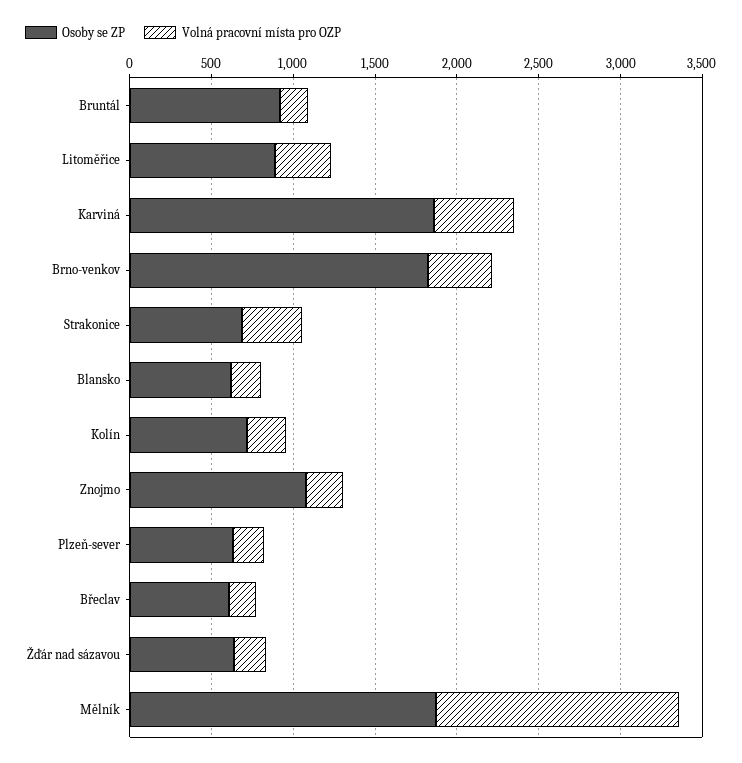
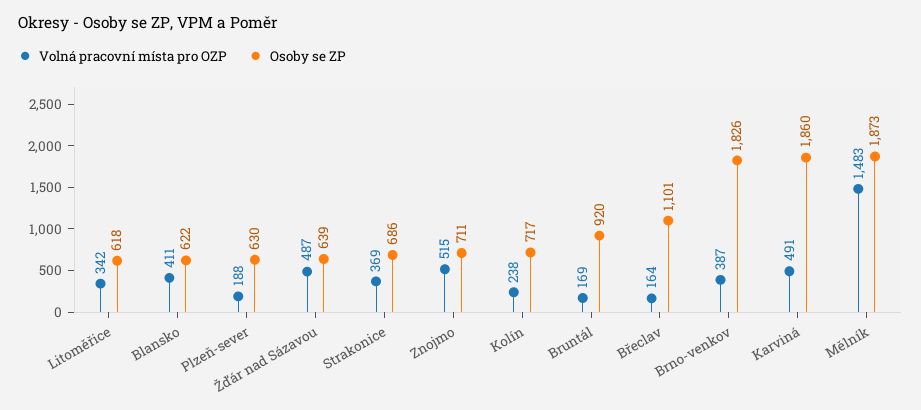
  {
    "Osoby se ZP": {
      "Bruntál": 920,
-     "Litoměřice": 900,
+     "Litoměřice": 618,
      "Karviná": 1860,
      "Brno-venkov": 1826,
      "Strakonice": 686,
      "Blansko": 622,
      "Kolín": 717,
-     "Znojmo": 1100,
+     "Znojmo": 711,
      "Plzeň-sever": 630,
-     "Břeclav": 600,
+     "Břeclav": 1101,
      "Žďár nad sázavou": 639,
      "Mělník": 1873
    },
    "Volná pracovní místa pro OZP": {
      "Bruntál": 169,
      "Litoměřice": 342,
      "Karviná": 491,
      "Brno-venkov": 387,
      "Strakonice": 369,
-     "Blansko": 200,
+     "Blansko": 411,
      "Kolín": 238,
-     "Znojmo": 200,
+     "Znojmo": 515,
      "Plzeň-sever": 188,
      "Břeclav": 164,
-     "Žďár nad sázavou": 200,
+     "Žďár nad sázavou": 487,
      "Mělník": 1483
    }
  }

